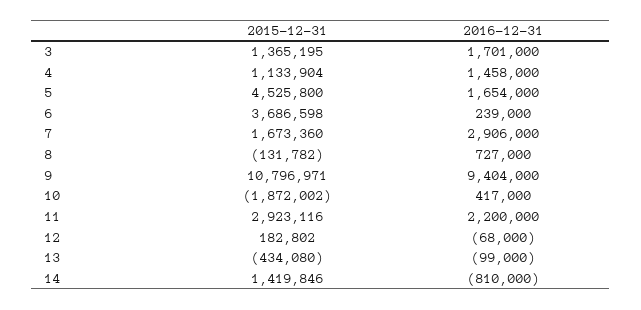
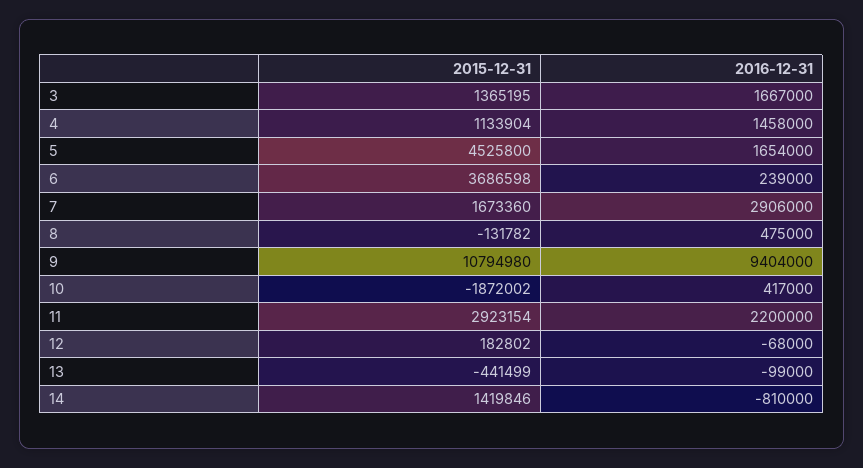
  {
    "2015-12-31": {
      "3": 1365195,
      "4": 1133904,
      "5": 4525800,
      "6": 3686598,
      "7": 1673360,
      "8": -131782,
-     "9": 10796971,
+     "9": 10794980,
      "10": -1872002,
-     "11": 2923116,
+     "11": 2923154,
      "12": 182802,
-     "13": -434080,
+     "13": -441499,
      "14": 1419846
    },
    "2016-12-31": {
-     "3": 1701000,
+     "3": 1667000,
      "4": 1458000,
      "5": 1654000,
      "6": 239000,
      "7": 2906000,
-     "8": 727000,
+     "8": 475000,
      "9": 9404000,
      "10": 417000,
      "11": 2200000,
      "12": -68000,
      "13": -99000,
      "14": -810000
    }
  }

